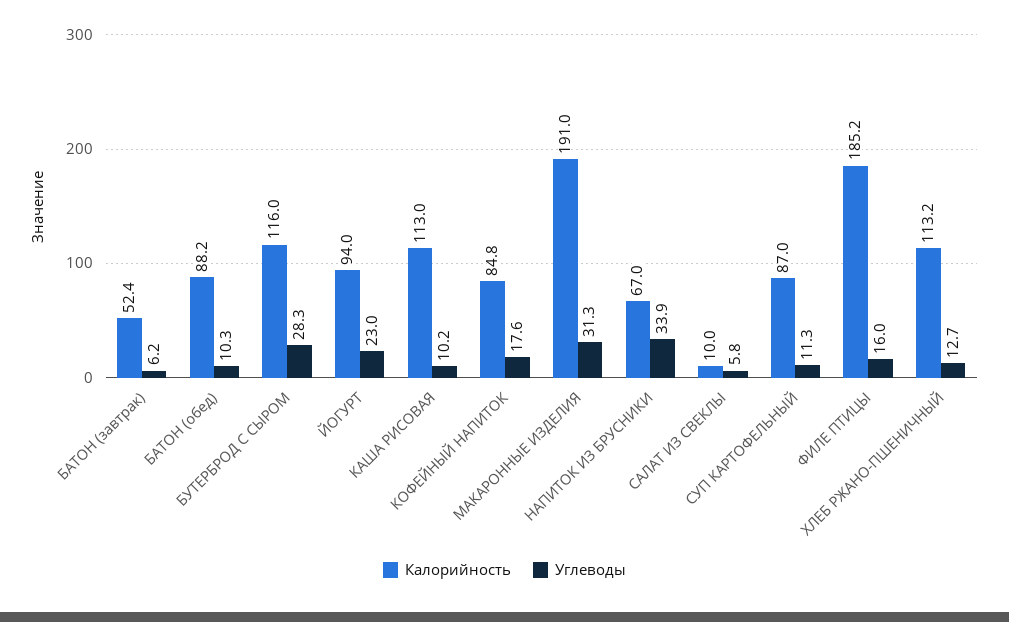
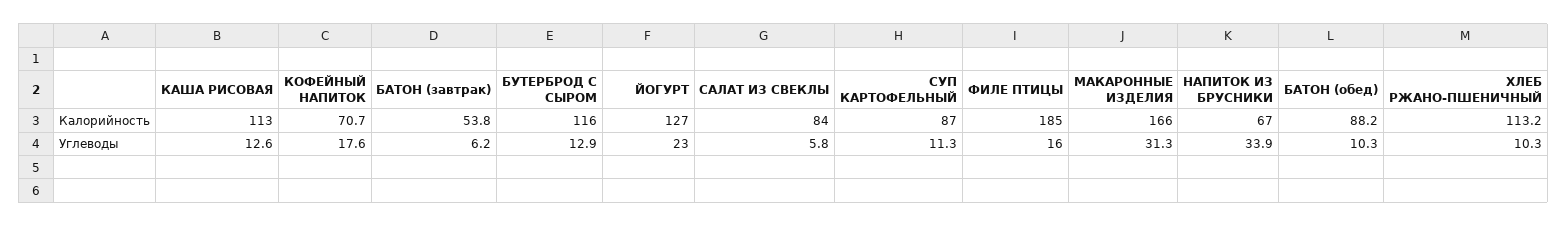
  {
    "Калорийность": {
-     "БАТОН (завтрак)": 52.4,
+     "БАТОН (завтрак)": 53.8,
      "БАТОН (обед)": 88.2,
      "БУТЕРБРОД С СЫРОМ": 116,
-     "ЙОГУРТ": 94,
+     "ЙОГУРТ": 127,
      "КАША РИСОВАЯ": 113,
-     "КОФЕЙНЫЙ НАПИТОК": 84.8,
+     "КОФЕЙНЫЙ НАПИТОК": 70.7,
-     "МАКАРОННЫЕ ИЗДЕЛИЯ": 191,
+     "МАКАРОННЫЕ ИЗДЕЛИЯ": 166,
      "НАПИТОК ИЗ БРУСНИКИ": 67,
-     "САЛАТ ИЗ СВЕКЛЫ": 10,
+     "САЛАТ ИЗ СВЕКЛЫ": 84,
      "СУП КАРТОФЕЛЬНЫЙ": 87,
-     "ФИЛЕ ПТИЦЫ": 185.2,
+     "ФИЛЕ ПТИЦЫ": 185,
      "ХЛЕБ РЖАНО-ПШЕНИЧНЫЙ": 113.2
    },
    "Углеводы": {
      "БАТОН (завтрак)": 6.2,
      "БАТОН (обед)": 10.3,
-     "БУТЕРБРОД С СЫРОМ": 28.3,
+     "БУТЕРБРОД С СЫРОМ": 12.9,
      "ЙОГУРТ": 23,
-     "КАША РИСОВАЯ": 10.2,
+     "КАША РИСОВАЯ": 12.6,
      "КОФЕЙНЫЙ НАПИТОК": 17.6,
      "МАКАРОННЫЕ ИЗДЕЛИЯ": 31.3,
      "НАПИТОК ИЗ БРУСНИКИ": 33.9,
      "САЛАТ ИЗ СВЕКЛЫ": 5.8,
      "СУП КАРТОФЕЛЬНЫЙ": 11.3,
      "ФИЛЕ ПТИЦЫ": 16,
-     "ХЛЕБ РЖАНО-ПШЕНИЧНЫЙ": 12.7
+     "ХЛЕБ РЖАНО-ПШЕНИЧНЫЙ": 10.3
    }
  }

